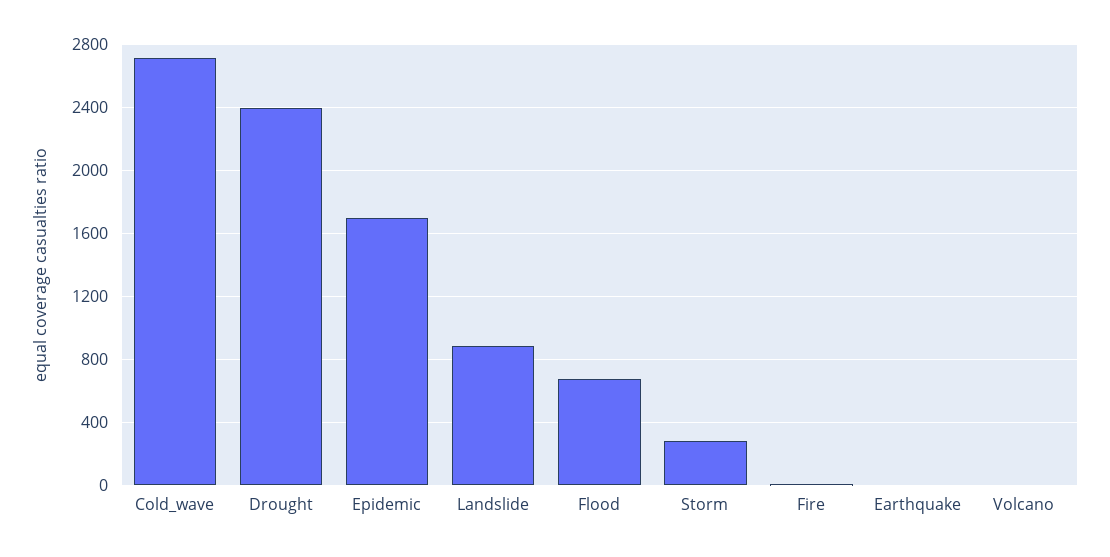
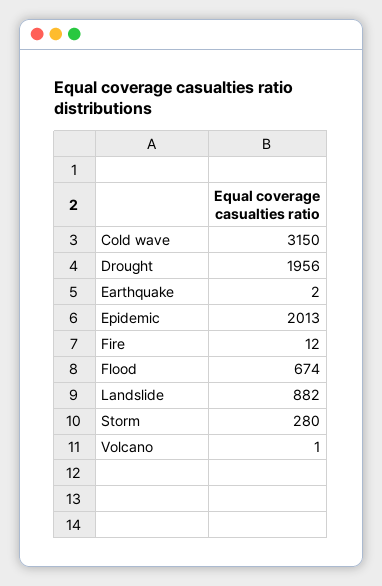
  {
-   "Cold_wave": 2700,
+   "Cold_wave": 3150,
-   "Drought": 2400,
+   "Drought": 1956,
-   "Epidemic": 1700,
+   "Epidemic": 2013,
    "Landslide": 882,
    "Flood": 674,
    "Storm": 280,
    "Fire": 12,
    "Earthquake": 2,
    "Volcano": 1
  }

